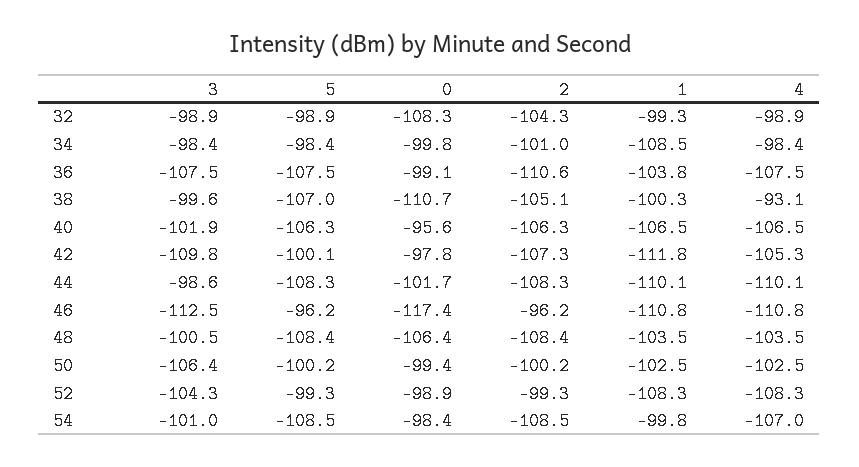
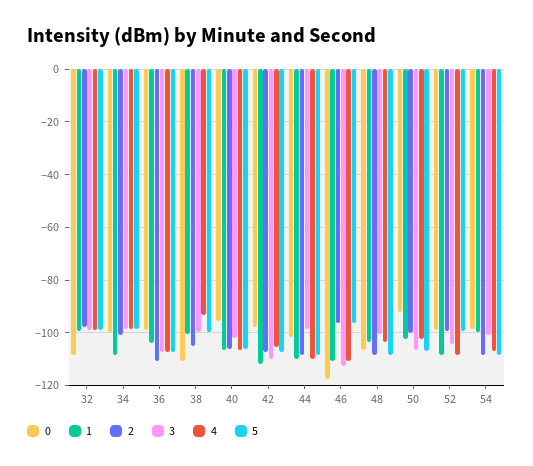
  {
    "3": {
      "32": -98.9,
      "34": -98.4,
      "36": -107.5,
      "38": -99.6,
      "40": -101.9,
      "42": -109.8,
      "44": -98.6,
      "46": -112.5,
      "48": -100.5,
      "50": -106.4,
      "52": -104.3,
      "54": -101
    },
    "5": {
      "32": -98.9,
      "34": -98.4,
      "36": -107.5,
-     "38": -107,
+     "38": -100,
      "40": -106.3,
-     "42": -100.1,
+     "42": -107.5,
      "44": -108.3,
      "46": -96.2,
      "48": -108.4,
-     "50": -100.2,
+     "50": -107.5,
      "52": -99.3,
      "54": -108.5
    },
    "0": {
      "32": -108.3,
      "34": -99.8,
      "36": -99.1,
      "38": -110.7,
      "40": -95.6,
      "42": -97.8,
      "44": -101.7,
      "46": -117.4,
      "48": -106.4,
-     "50": -99.4,
+     "50": -92.5,
      "52": -98.9,
      "54": -98.4
    },
    "2": {
-     "32": -104.3,
+     "32": -97.5,
      "34": -101,
      "36": -110.6,
      "38": -105.1,
      "40": -106.3,
      "42": -107.3,
      "44": -108.3,
      "46": -96.2,
      "48": -108.4,
      "50": -100.2,
      "52": -99.3,
      "54": -108.5
    },
    "1": {
      "32": -99.3,
      "34": -108.5,
      "36": -103.8,
      "38": -100.3,
      "40": -106.5,
      "42": -111.8,
      "44": -110.1,
      "46": -110.8,
      "48": -103.5,
      "50": -102.5,
      "52": -108.3,
      "54": -99.8
    },
    "4": {
      "32": -98.9,
      "34": -98.4,
      "36": -107.5,
      "38": -93.1,
      "40": -106.5,
      "42": -105.3,
      "44": -110.1,
      "46": -110.8,
      "48": -103.5,
      "50": -102.5,
      "52": -108.3,
      "54": -107
    }
  }

